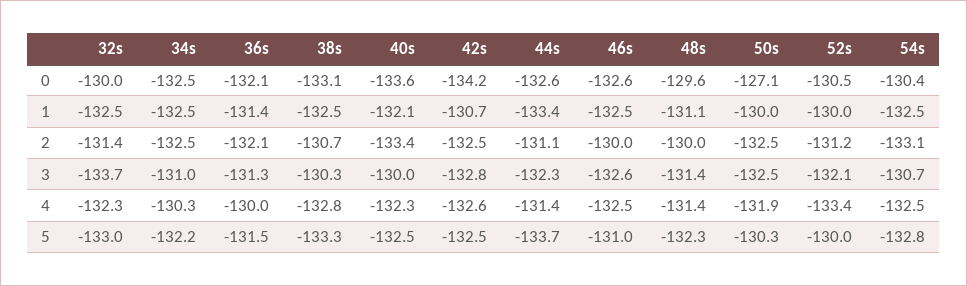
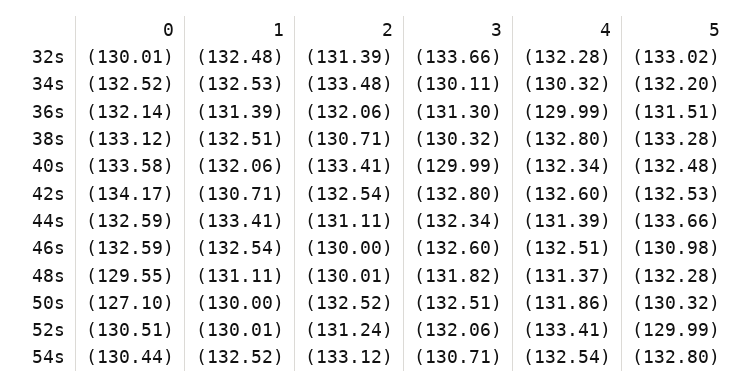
  {
    "32s": {
      "0": -130.01,
      "1": -132.48,
      "2": -131.39,
      "3": -133.66,
      "4": -132.28,
      "5": -133.02
    },
    "34s": {
      "0": -132.52,
      "1": -132.53,
-     "2": -132.5,
+     "2": -133.48,
-     "3": -131,
+     "3": -130.11,
      "4": -130.32,
      "5": -132.2
    },
    "36s": {
      "0": -132.14,
      "1": -131.39,
      "2": -132.06,
      "3": -131.3,
      "4": -129.99,
      "5": -131.51
    },
    "38s": {
      "0": -133.12,
      "1": -132.51,
      "2": -130.71,
      "3": -130.32,
      "4": -132.8,
      "5": -133.28
    },
    "40s": {
      "0": -133.58,
      "1": -132.06,
      "2": -133.41,
      "3": -129.99,
      "4": -132.34,
      "5": -132.48
    },
    "42s": {
      "0": -134.17,
      "1": -130.71,
      "2": -132.54,
      "3": -132.8,
      "4": -132.6,
      "5": -132.53
    },
    "44s": {
      "0": -132.59,
      "1": -133.41,
      "2": -131.11,
      "3": -132.34,
      "4": -131.39,
      "5": -133.66
    },
    "46s": {
      "0": -132.59,
      "1": -132.54,
      "2": -130,
      "3": -132.6,
      "4": -132.51,
      "5": -130.98
    },
    "48s": {
      "0": -129.55,
      "1": -131.11,
      "2": -130.01,
-     "3": -131.4,
+     "3": -131.82,
      "4": -131.37,
      "5": -132.28
    },
    "50s": {
      "0": -127.1,
      "1": -130,
      "2": -132.52,
      "3": -132.51,
      "4": -131.86,
      "5": -130.32
    },
    "52s": {
      "0": -130.51,
      "1": -130.01,
      "2": -131.24,
      "3": -132.06,
      "4": -133.41,
      "5": -129.99
    },
    "54s": {
      "0": -130.44,
      "1": -132.52,
      "2": -133.12,
      "3": -130.71,
      "4": -132.54,
      "5": -132.8
    }
  }

